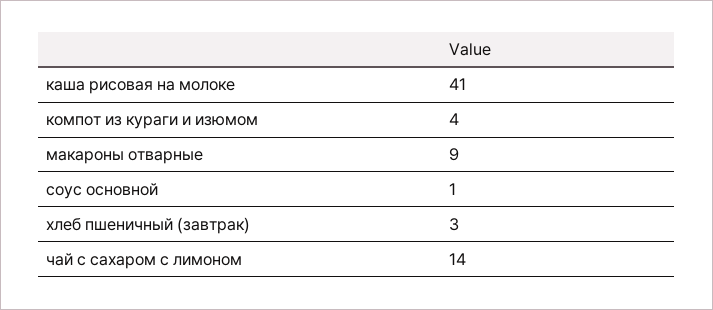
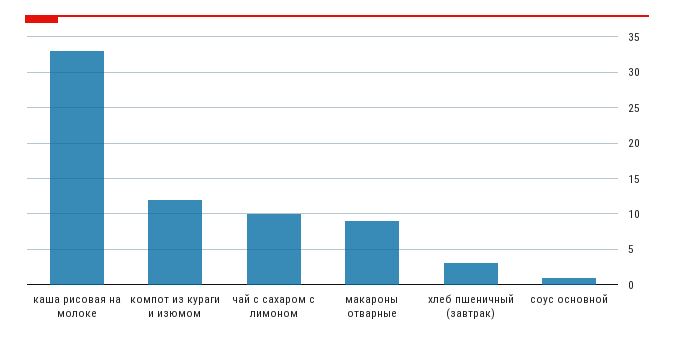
  {
-   "каша рисовая на молоке": 41,
+   "каша рисовая на молоке": 33,
-   "компот из кураги и изюмом": 4,
+   "компот из кураги и изюмом": 12,
    "макароны отварные": 9,
    "соус основной": 1,
    "хлеб пшеничный (завтрак)": 3,
-   "чай с сахаром с лимоном": 14
+   "чай с сахаром с лимоном": 10
  }

